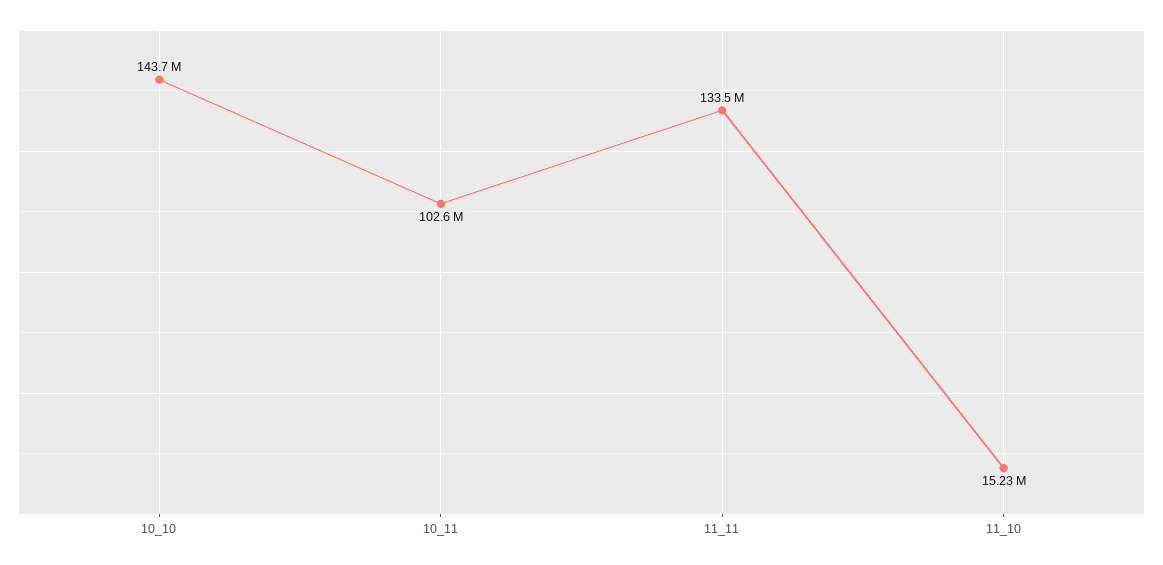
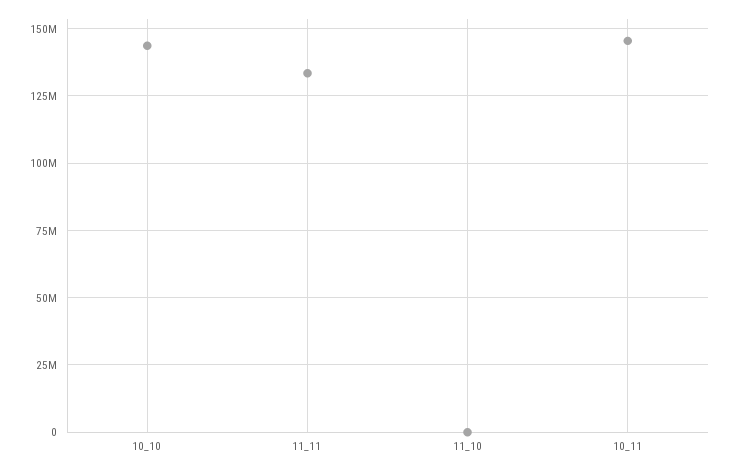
  {
    "10_10": 143700000,
-   "10_11": 102600000,
+   "10_11": 145000000,
    "11_11": 133500000,
-   "11_10": 15230000
+   "11_10": 0
  }

